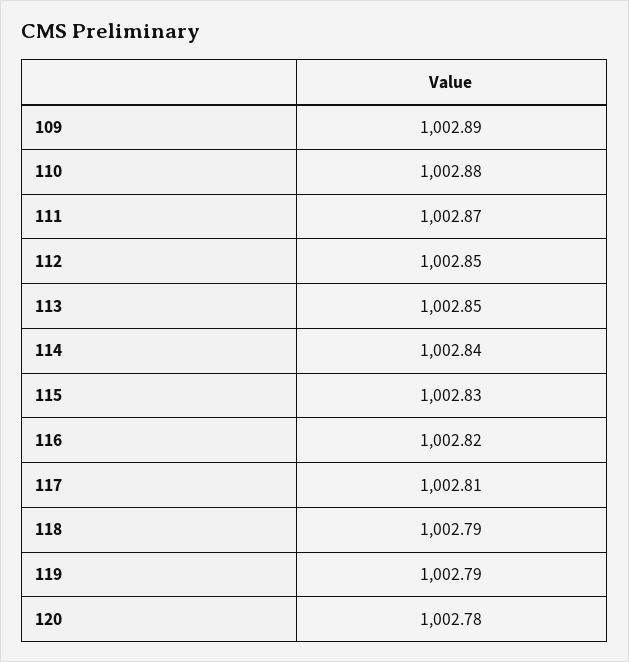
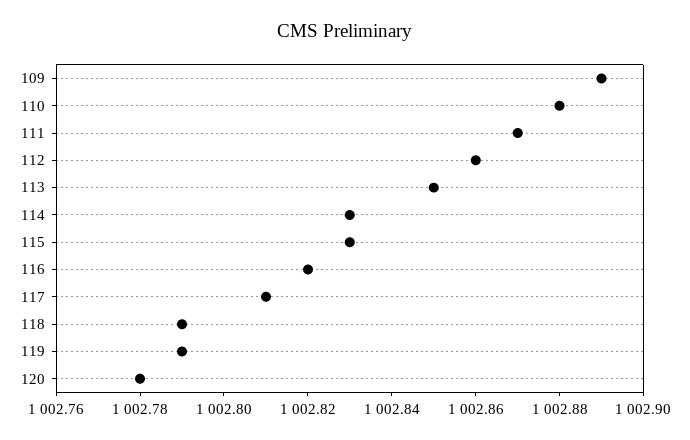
  {
    "109": 1002.89,
    "110": 1002.88,
    "111": 1002.87,
-   "112": 1002.85,
+   "112": 1002.86,
    "113": 1002.85,
-   "114": 1002.84,
+   "114": 1002.83,
    "115": 1002.83,
    "116": 1002.82,
    "117": 1002.81,
    "118": 1002.79,
    "119": 1002.79,
    "120": 1002.78
  }

